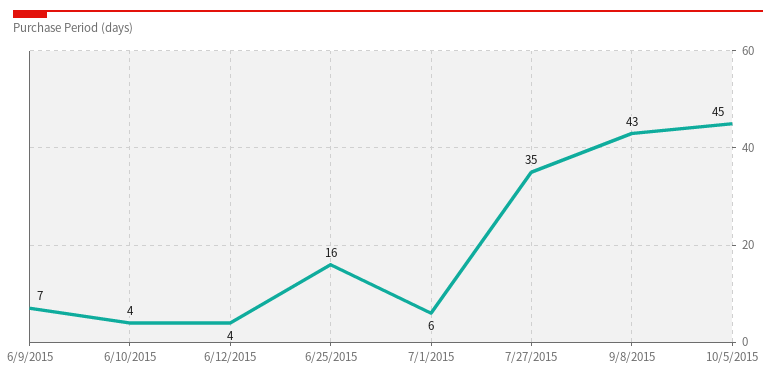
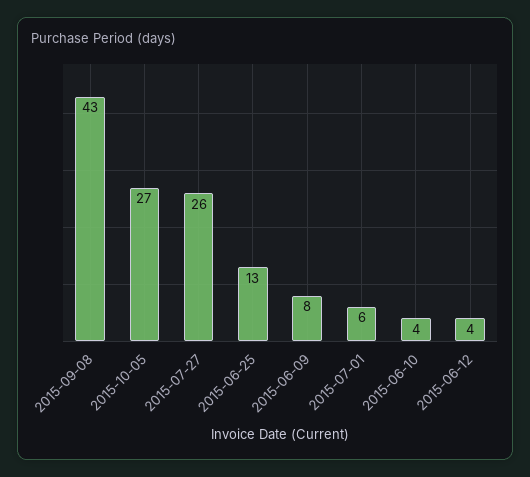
  {
-   "6/9/2015": 7,
+   "6/9/2015": 8,
    "6/10/2015": 4,
    "6/12/2015": 4,
-   "6/25/2015": 16,
+   "6/25/2015": 13,
    "7/1/2015": 6,
-   "7/27/2015": 35,
+   "7/27/2015": 26,
    "9/8/2015": 43,
-   "10/5/2015": 45
+   "10/5/2015": 27
  }

